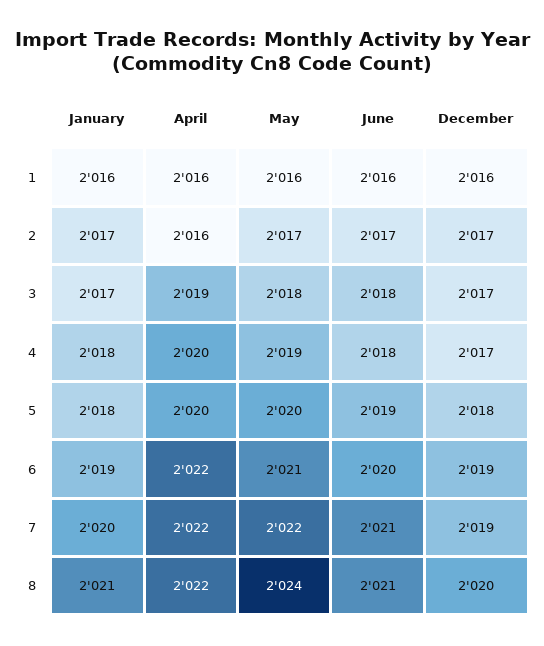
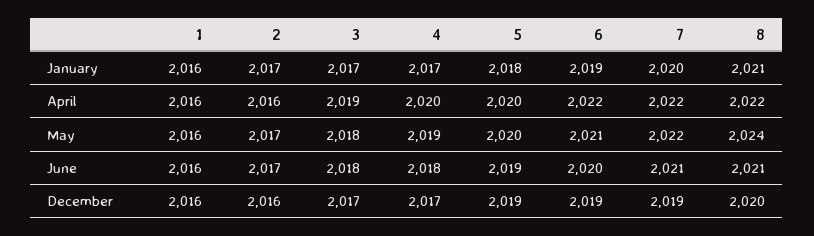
  {
    "January": {
      "1": 2016,
      "2": 2017,
      "3": 2017,
-     "4": 2018,
+     "4": 2017,
      "5": 2018,
      "6": 2019,
      "7": 2020,
      "8": 2021
    },
    "April": {
      "1": 2016,
      "2": 2016,
      "3": 2019,
      "4": 2020,
      "5": 2020,
      "6": 2022,
      "7": 2022,
      "8": 2022
    },
    "May": {
      "1": 2016,
      "2": 2017,
      "3": 2018,
      "4": 2019,
      "5": 2020,
      "6": 2021,
      "7": 2022,
      "8": 2024
    },
    "June": {
      "1": 2016,
      "2": 2017,
      "3": 2018,
      "4": 2018,
      "5": 2019,
      "6": 2020,
      "7": 2021,
      "8": 2021
    },
    "December": {
      "1": 2016,
-     "2": 2017,
+     "2": 2016,
      "3": 2017,
      "4": 2017,
-     "5": 2018,
+     "5": 2019,
      "6": 2019,
      "7": 2019,
      "8": 2020
    }
  }

